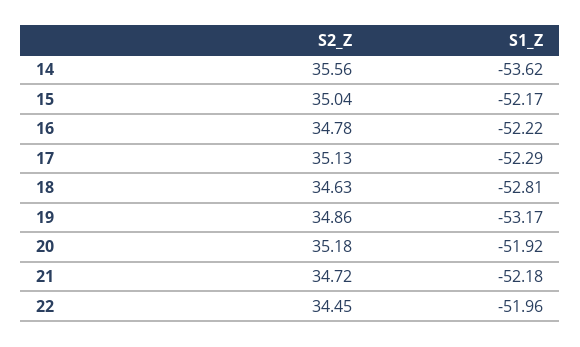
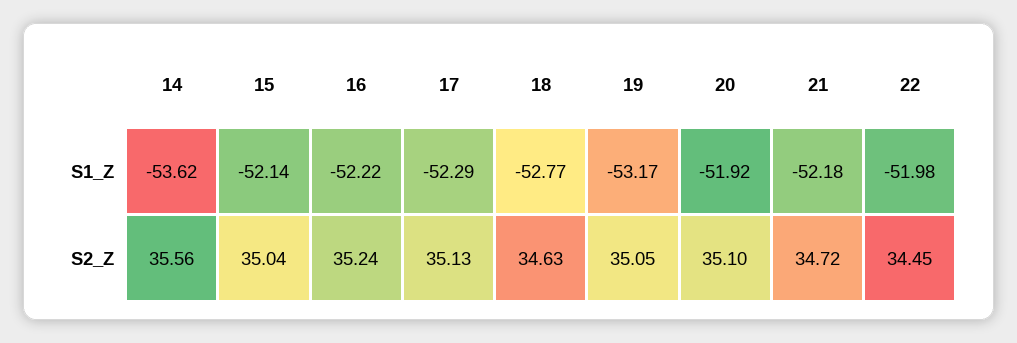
  {
    "S2_Z": {
      "14": 35.56,
      "15": 35.04,
-     "16": 34.78,
+     "16": 35.24,
      "17": 35.13,
      "18": 34.63,
-     "19": 34.86,
+     "19": 35.05,
-     "20": 35.18,
+     "20": 35.1,
      "21": 34.72,
      "22": 34.45
    },
    "S1_Z": {
      "14": -53.62,
-     "15": -52.17,
+     "15": -52.14,
      "16": -52.22,
      "17": -52.29,
-     "18": -52.81,
+     "18": -52.77,
      "19": -53.17,
      "20": -51.92,
      "21": -52.18,
-     "22": -51.96
+     "22": -51.98
    }
  }

